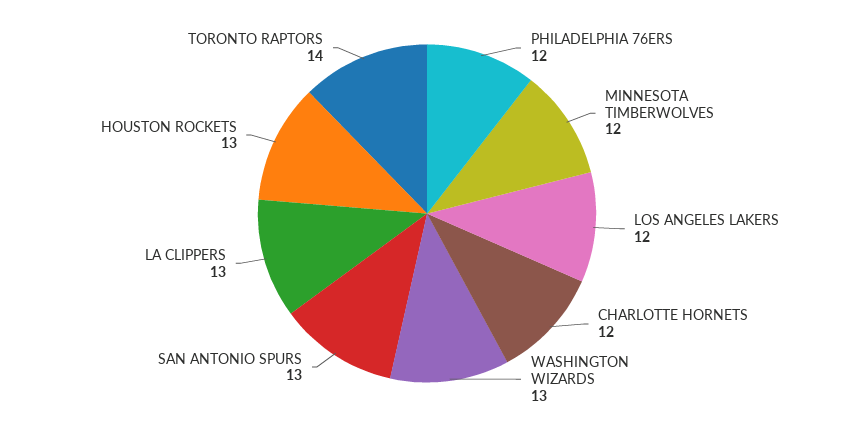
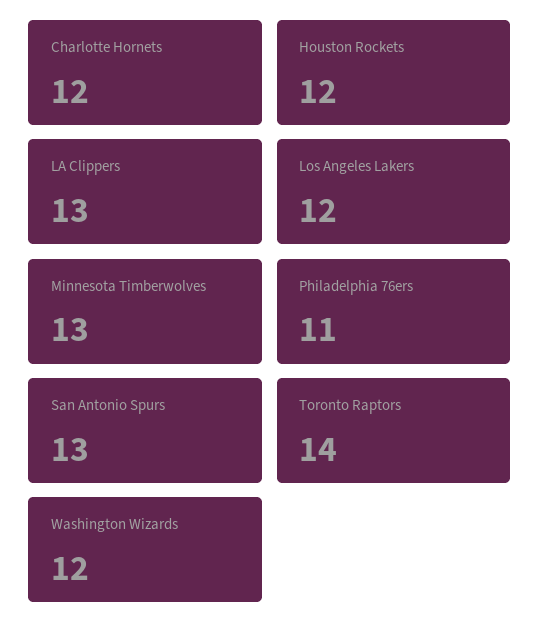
  {
-   "PHILADELPHIA 76ERS": 12,
+   "PHILADELPHIA 76ERS": 11,
-   "MINNESOTA TIMBERWOLVES": 12,
+   "MINNESOTA TIMBERWOLVES": 13,
    "LOS ANGELES LAKERS": 12,
    "CHARLOTTE HORNETS": 12,
-   "WASHINGTON WIZARDS": 13,
+   "WASHINGTON WIZARDS": 12,
    "SAN ANTONIO SPURS": 13,
    "LA CLIPPERS": 13,
-   "HOUSTON ROCKETS": 13,
+   "HOUSTON ROCKETS": 12,
    "TORONTO RAPTORS": 14
  }

